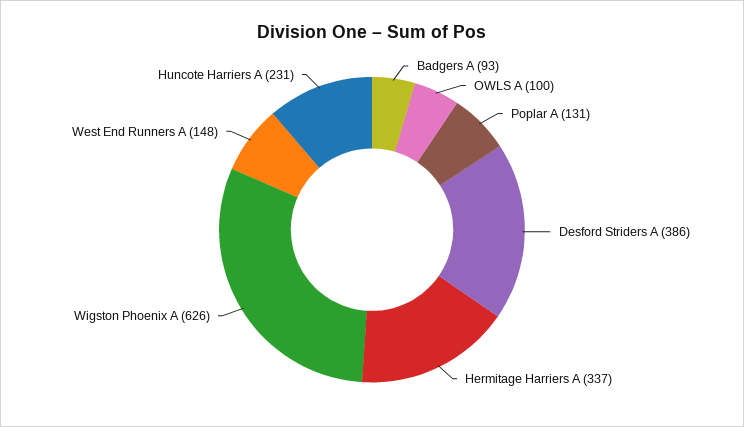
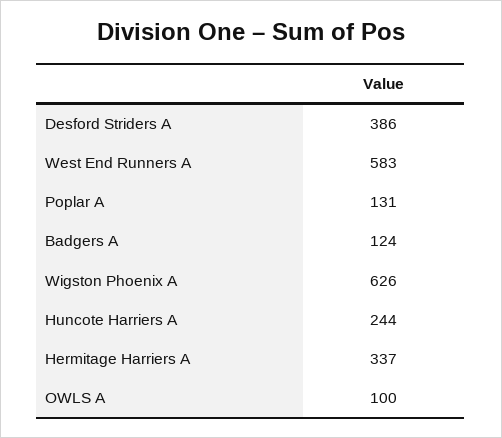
  {
-   "Badgers A": 93,
+   "Badgers A": 124,
    "OWLS A": 100,
    "Poplar A": 131,
    "Desford Striders A": 386,
    "Hermitage Harriers A": 337,
    "Wigston Phoenix A": 626,
-   "West End Runners A": 148,
+   "West End Runners A": 583,
-   "Huncote Harriers A": 231
+   "Huncote Harriers A": 244
  }

